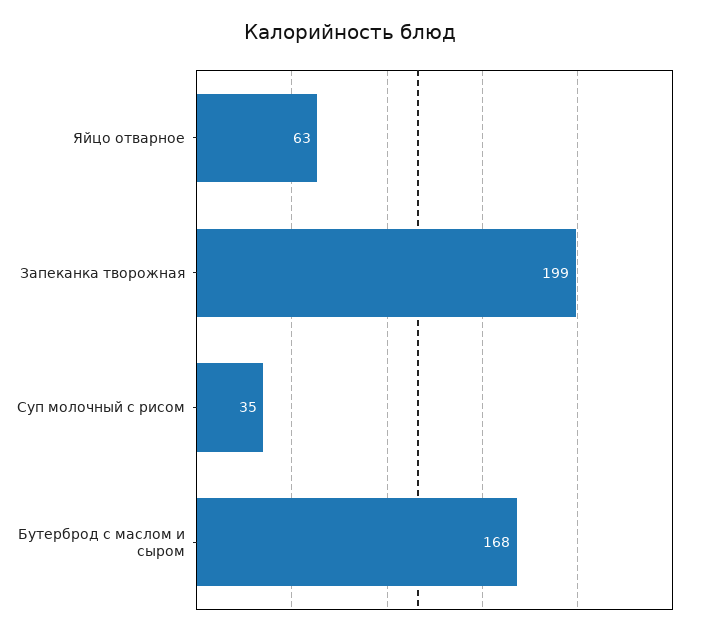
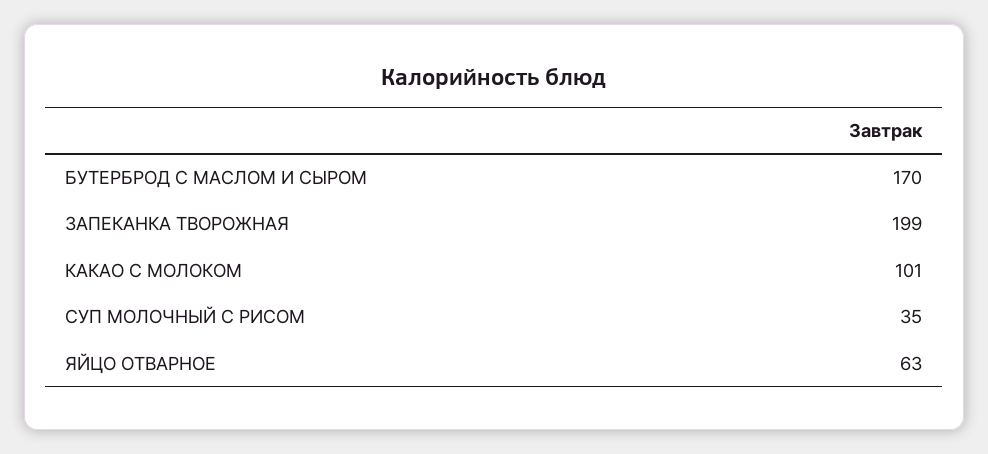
  {
    "Яйцо отварное": 63,
    "Запеканка творожная": 199,
    "Суп молочный с рисом": 35,
-   "Бутерброд с маслом и сыром": 168
+   "Бутерброд с маслом и сыром": 170,
+   "КАКАО С МОЛОКОМ": 101
  }

